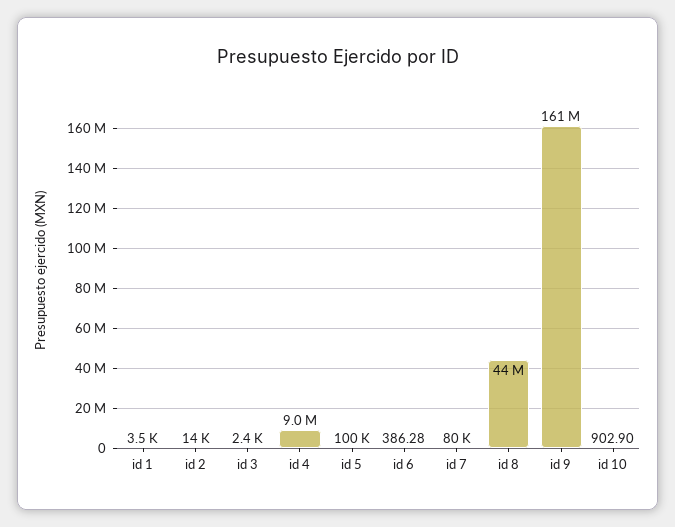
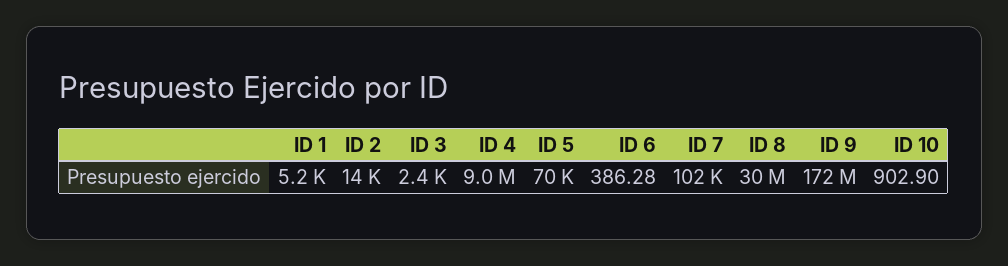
  {
-   "id 1": 3500,
+   "id 1": 5200,
    "id 2": 14000,
    "id 3": 2400,
    "id 4": 9000000,
-   "id 5": 100000,
+   "id 5": 70000,
    "id 6": 386.28,
-   "id 7": 80000,
+   "id 7": 102000,
-   "id 8": 44000000,
+   "id 8": 30000000,
-   "id 9": 161000000,
+   "id 9": 172000000,
    "id 10": 902.9
  }

